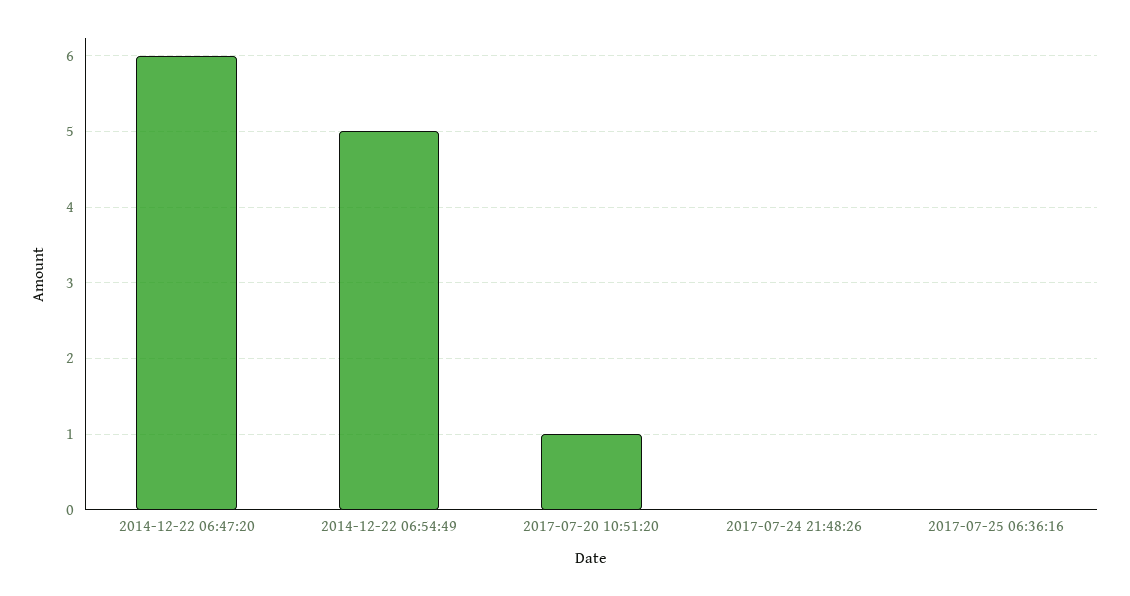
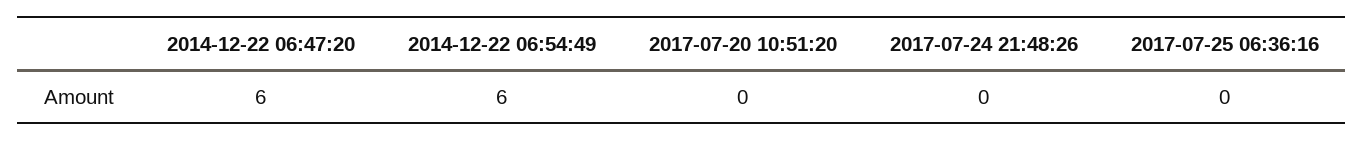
  {
    "2014-12-22 06:47:20": 6,
-   "2014-12-22 06:54:49": 5,
+   "2014-12-22 06:54:49": 6,
-   "2017-07-20 10:51:20": 1,
+   "2017-07-20 10:51:20": 0,
    "2017-07-24 21:48:26": 0,
    "2017-07-25 06:36:16": 0
  }

